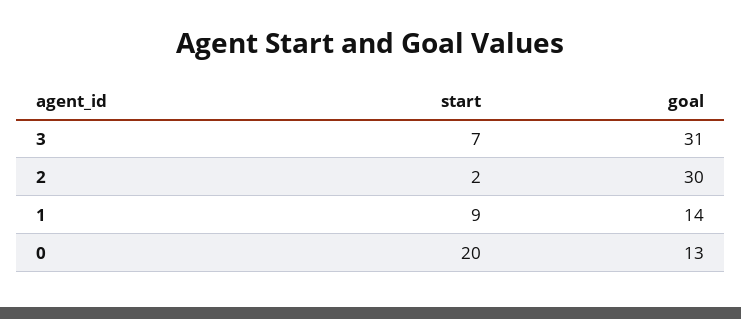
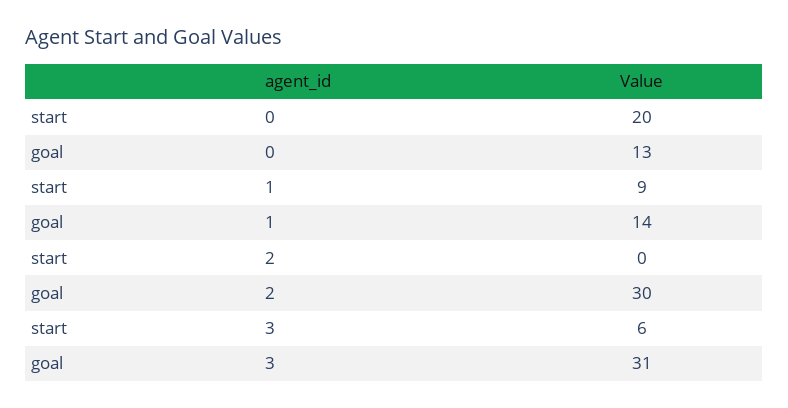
  {
    "start": {
-     "3": 7,
+     "3": 6,
-     "2": 2,
+     "2": 0,
      "1": 9,
      "0": 20
    },
    "goal": {
      "3": 31,
      "2": 30,
      "1": 14,
      "0": 13
    }
  }

